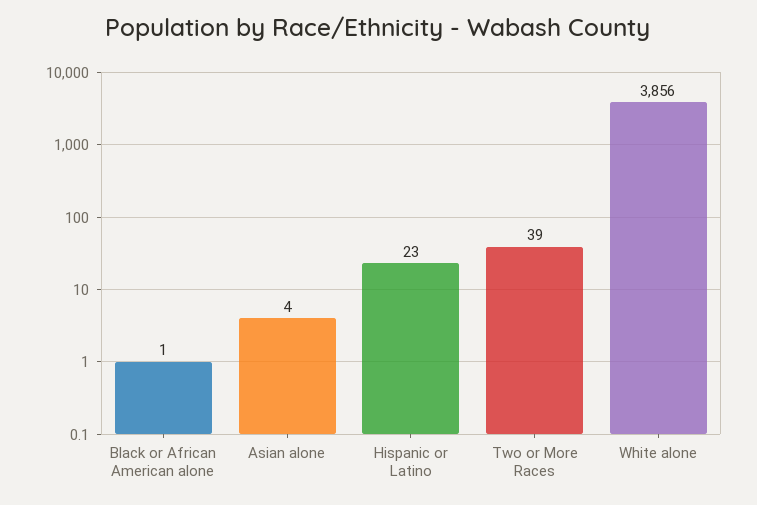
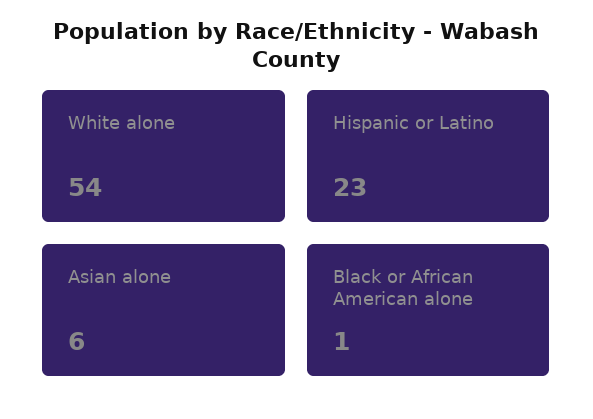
  {
    "Black or African American alone": 1,
-   "Asian alone": 4,
+   "Asian alone": 6,
    "Hispanic or Latino": 23,
-   "Two or More Races": 39,
-   "White alone": 3856
+   "White alone": 54
  }

